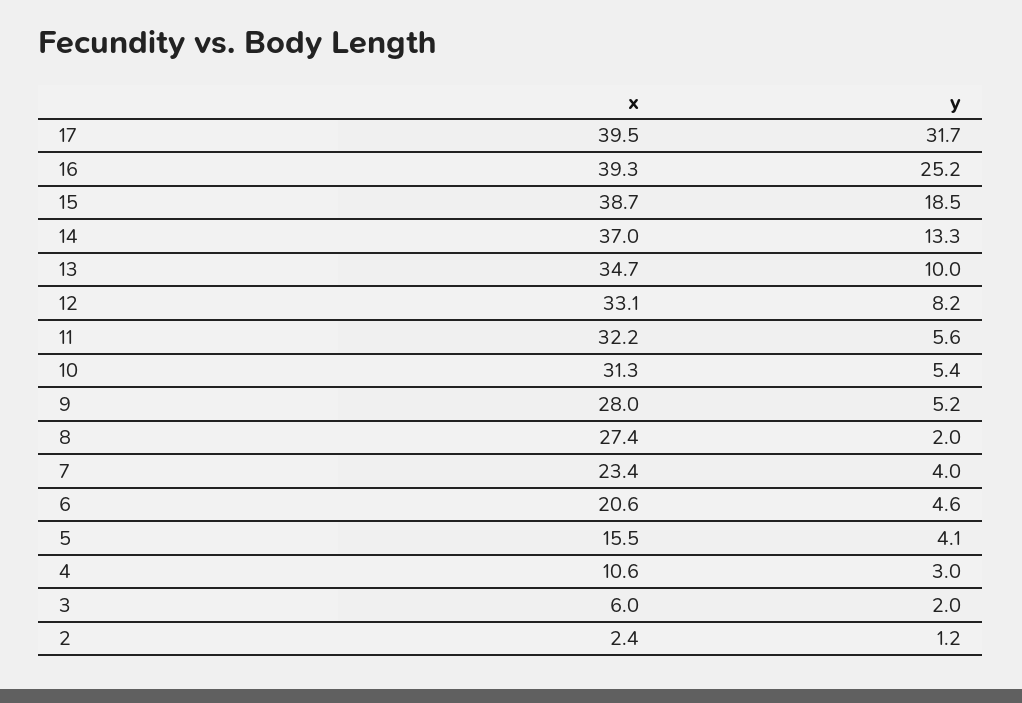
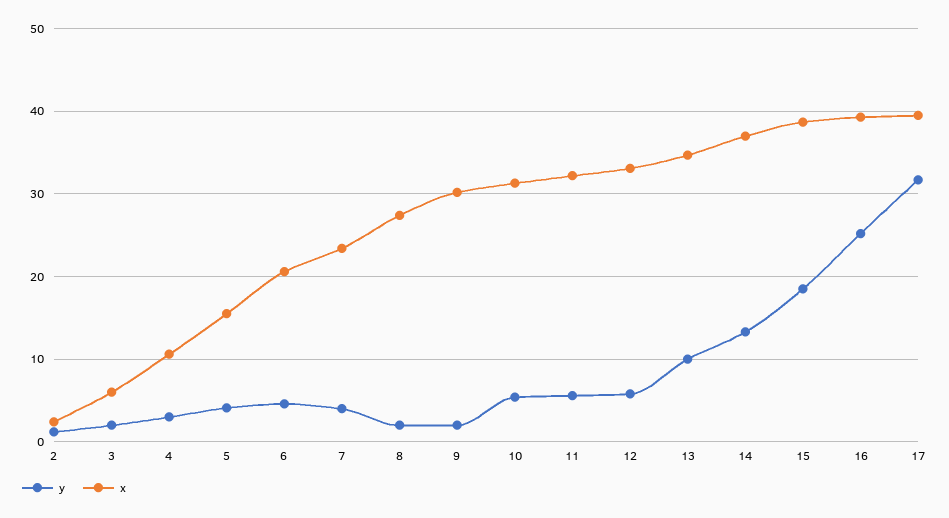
  {
    "x": {
      "17": 39.5,
      "16": 39.3,
      "15": 38.7,
      "14": 37,
      "13": 34.7,
      "12": 33.1,
      "11": 32.2,
      "10": 31.3,
-     "9": 28,
+     "9": 30,
      "8": 27.4,
      "7": 23.4,
      "6": 20.6,
      "5": 15.5,
      "4": 10.6,
      "3": 6,
      "2": 2.4
    },
    "y": {
      "17": 31.7,
      "16": 25.2,
      "15": 18.5,
      "14": 13.3,
      "13": 10,
-     "12": 8.2,
+     "12": 6,
      "11": 5.6,
      "10": 5.4,
-     "9": 5.2,
+     "9": 2,
      "8": 2,
      "7": 4,
      "6": 4.6,
      "5": 4.1,
      "4": 3,
      "3": 2,
      "2": 1.2
    }
  }

